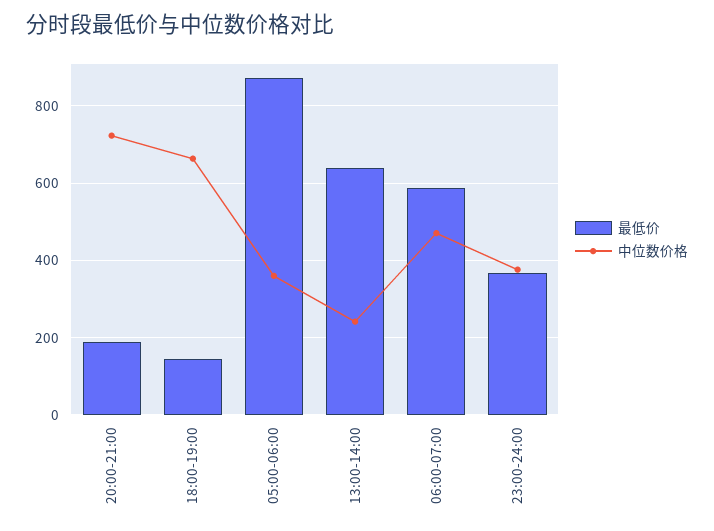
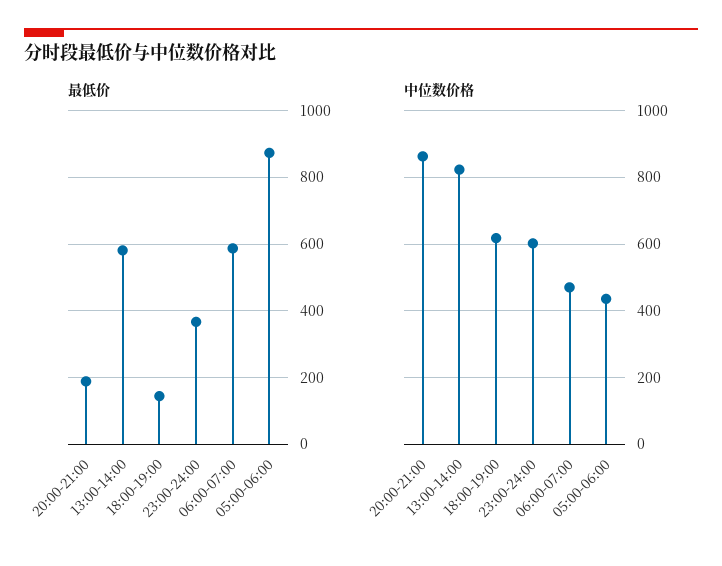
  {
    "最低价": {
      "20:00-21:00": 180,
      "18:00-19:00": 140,
      "05:00-06:00": 880,
-     "13:00-14:00": 640,
+     "13:00-14:00": 580,
      "06:00-07:00": 580,
      "23:00-24:00": 360
    },
    "中位数价格": {
-     "20:00-21:00": 720,
+     "20:00-21:00": 860,
-     "18:00-19:00": 660,
+     "18:00-19:00": 620,
-     "05:00-06:00": 360,
+     "05:00-06:00": 440,
-     "13:00-14:00": 240,
+     "13:00-14:00": 820,
      "06:00-07:00": 480,
-     "23:00-24:00": 380
+     "23:00-24:00": 600
    }
  }

